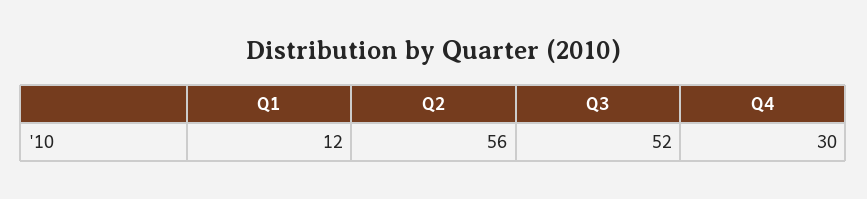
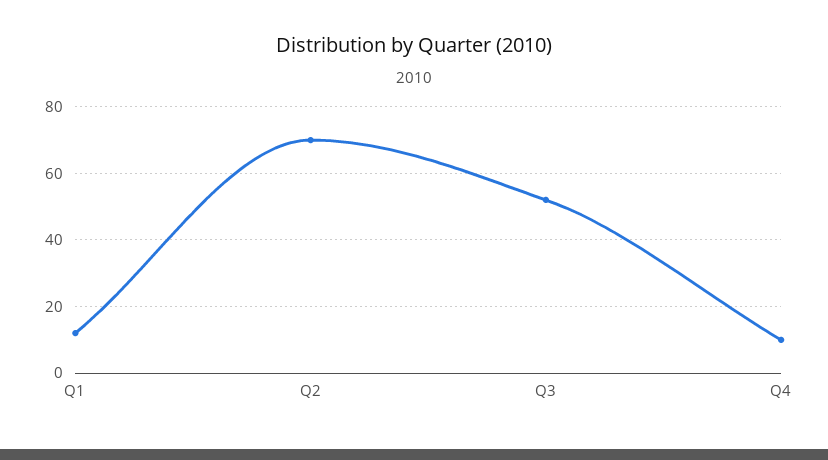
  {
    "Q1": 12,
-   "Q2": 56,
+   "Q2": 70,
    "Q3": 52,
-   "Q4": 30
+   "Q4": 10
  }

